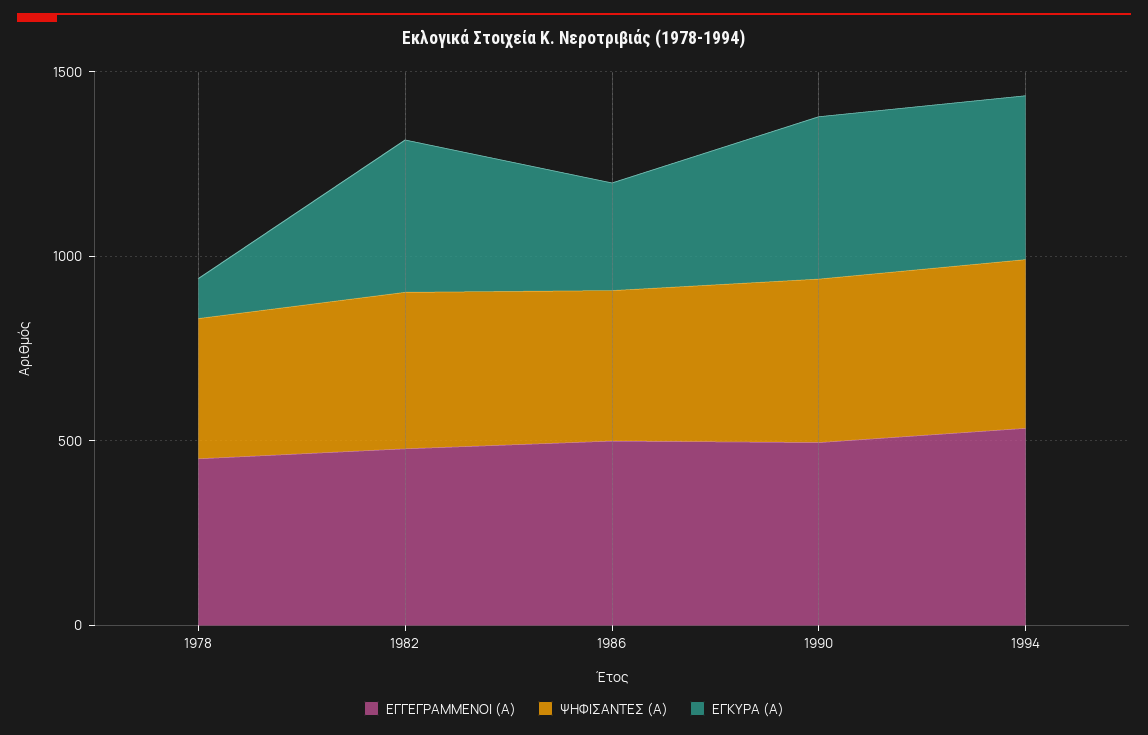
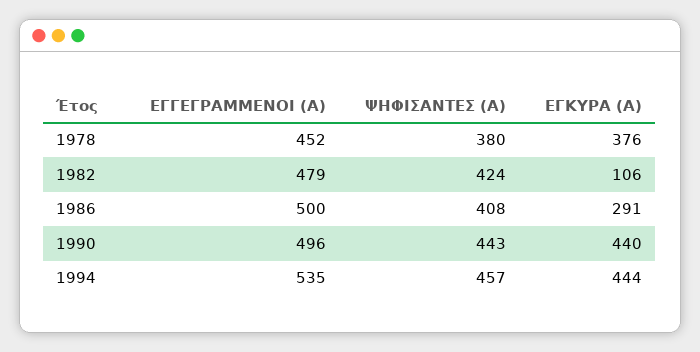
  {
    "ΕΓΓΕΓΡΑΜΜΕΝΟΙ (Α)": {
      "1978": 452,
      "1982": 479,
      "1986": 500,
      "1990": 496,
      "1994": 535
    },
    "ΨΗΦΙΣΑΝΤΕΣ (Α)": {
      "1978": 380,
      "1982": 424,
      "1986": 408,
      "1990": 443,
      "1994": 457
    },
    "ΕΓΚΥΡΑ (Α)": {
-     "1978": 100,
+     "1978": 376,
-     "1982": 400,
+     "1982": 106,
      "1986": 291,
      "1990": 440,
      "1994": 444
    }
  }

